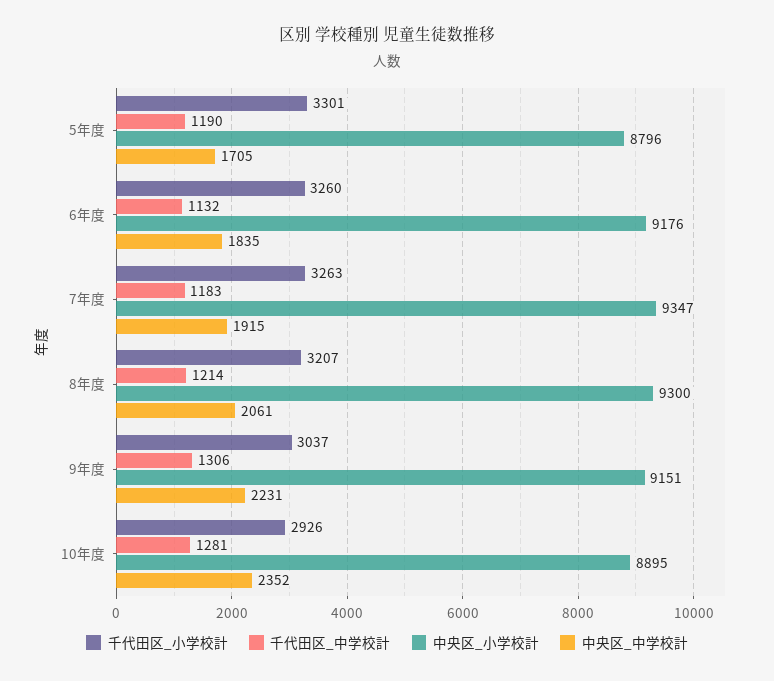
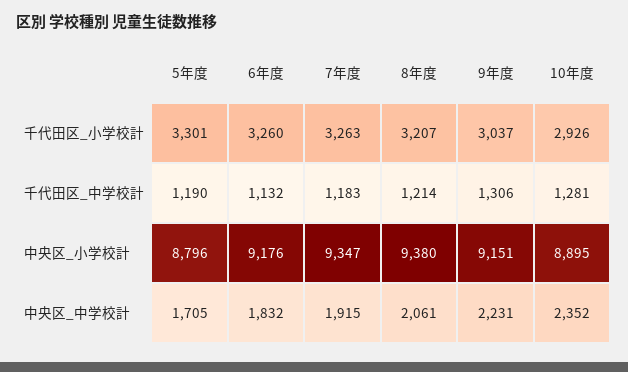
  {
    "千代田区_小学校計": {
      "5年度": 3301,
      "6年度": 3260,
      "7年度": 3263,
      "8年度": 3207,
      "9年度": 3037,
      "10年度": 2926
    },
    "千代田区_中学校計": {
      "5年度": 1190,
      "6年度": 1132,
      "7年度": 1183,
      "8年度": 1214,
      "9年度": 1306,
      "10年度": 1281
    },
    "中央区_小学校計": {
      "5年度": 8796,
      "6年度": 9176,
      "7年度": 9347,
-     "8年度": 9300,
+     "8年度": 9380,
      "9年度": 9151,
      "10年度": 8895
    },
    "中央区_中学校計": {
      "5年度": 1705,
-     "6年度": 1835,
+     "6年度": 1832,
      "7年度": 1915,
      "8年度": 2061,
      "9年度": 2231,
      "10年度": 2352
    }
  }

